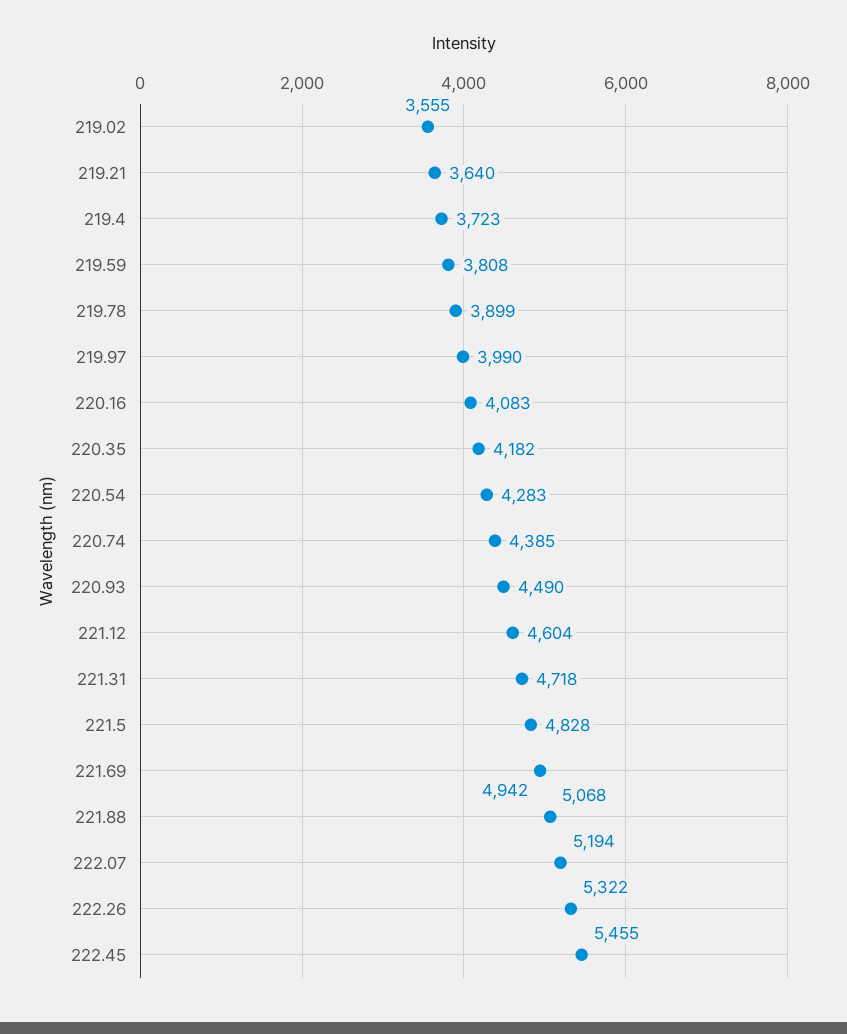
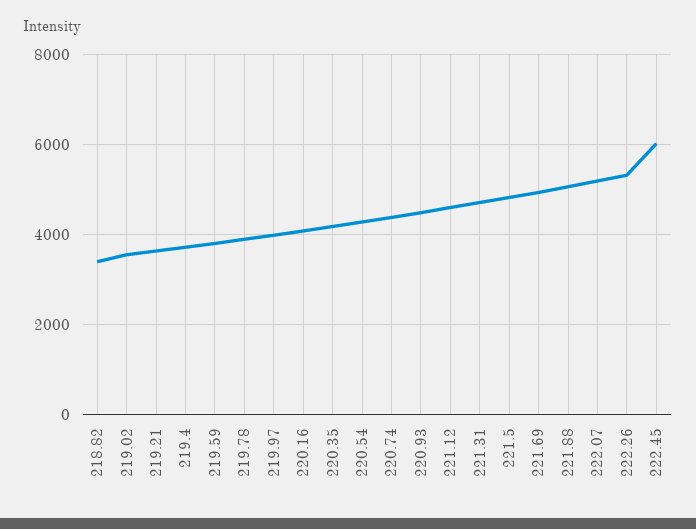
  {
    "219.02": 3555,
    "219.21": 3640,
    "219.4": 3723,
    "219.59": 3808,
    "219.78": 3899,
    "219.97": 3990,
    "220.16": 4083,
    "220.35": 4182,
    "220.54": 4283,
    "220.74": 4385,
    "220.93": 4490,
    "221.12": 4604,
    "221.31": 4718,
    "221.5": 4828,
    "221.69": 4942,
    "221.88": 5068,
    "222.07": 5194,
    "222.26": 5322,
-   "222.45": 5455
+   "222.45": 6000,
+   "218.82": 3400
  }

